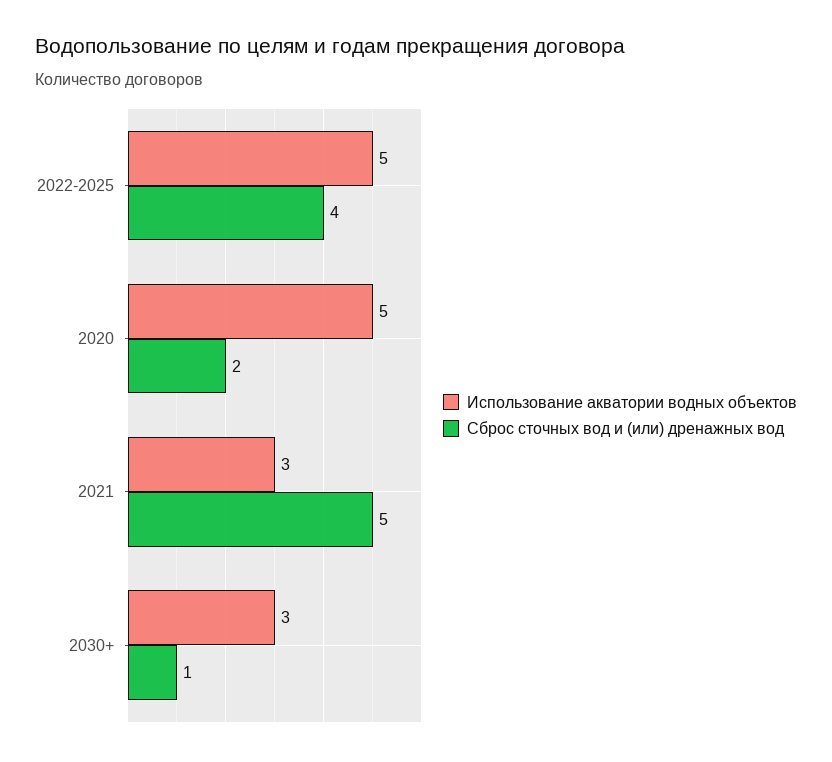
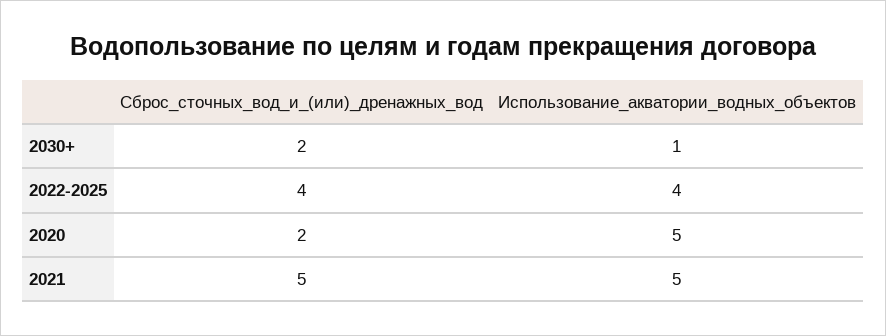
  {
    "Использование акватории водных объектов": {
-     "2022-2025": 5,
+     "2022-2025": 4,
      "2020": 5,
-     "2021": 3,
+     "2021": 5,
-     "2030+": 3
+     "2030+": 1
    },
    "Сброс сточных вод и (или) дренажных вод": {
      "2022-2025": 4,
      "2020": 2,
      "2021": 5,
-     "2030+": 1
+     "2030+": 2
    }
  }

